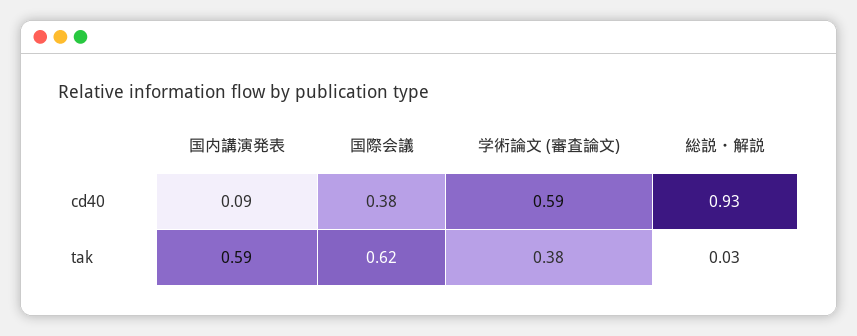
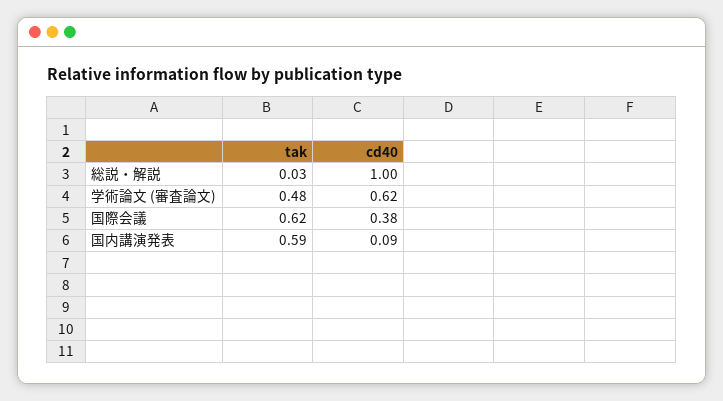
  {
    "国内講演発表": {
      "cd40": 0.09,
      "tak": 0.59
    },
    "国際会議": {
      "cd40": 0.38,
      "tak": 0.62
    },
    "学術論文 (審査論文)": {
-     "cd40": 0.59,
+     "cd40": 0.62,
-     "tak": 0.38
+     "tak": 0.48
    },
    "総説・解説": {
-     "cd40": 0.93,
+     "cd40": 1,
      "tak": 0.03
    }
  }

